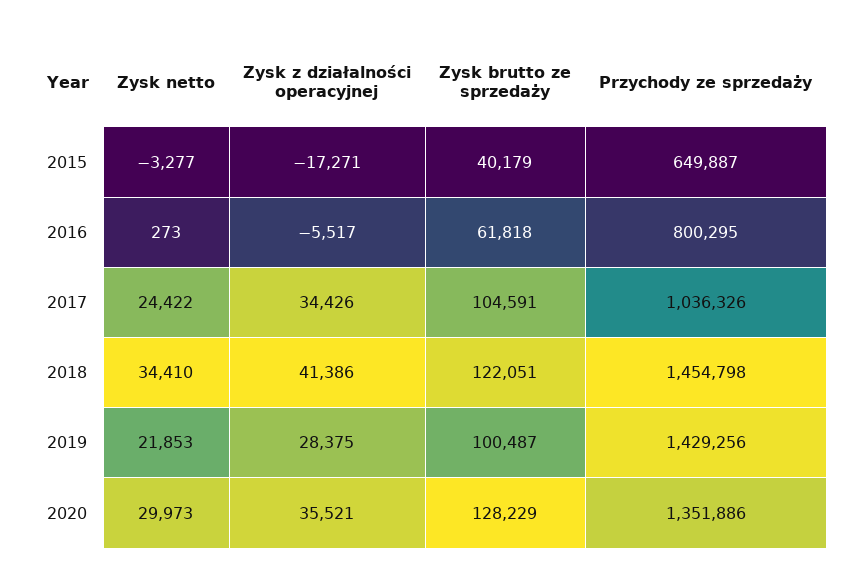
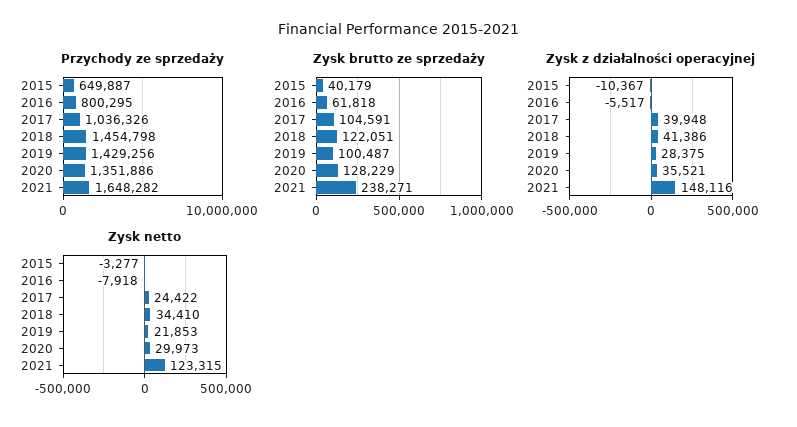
  {
    "Zysk netto": {
      "2015": -3277,
-     "2016": 273,
+     "2016": -7918,
      "2017": 24422,
      "2018": 34410,
      "2019": 21853,
-     "2020": 29973
+     "2020": 29973,
+     "2021": 123315
    },
    "Zysk z działalności operacyjnej": {
-     "2015": -17271,
+     "2015": -10367,
      "2016": -5517,
-     "2017": 34426,
+     "2017": 39948,
      "2018": 41386,
      "2019": 28375,
-     "2020": 35521
+     "2020": 35521,
+     "2021": 148116
    },
    "Zysk brutto ze sprzedaży": {
      "2015": 40179,
      "2016": 61818,
      "2017": 104591,
      "2018": 122051,
      "2019": 100487,
-     "2020": 128229
+     "2020": 128229,
+     "2021": 238271
    },
    "Przychody ze sprzedaży": {
      "2015": 649887,
      "2016": 800295,
      "2017": 1036326,
      "2018": 1454798,
      "2019": 1429256,
-     "2020": 1351886
+     "2020": 1351886,
+     "2021": 1648282
    }
  }

